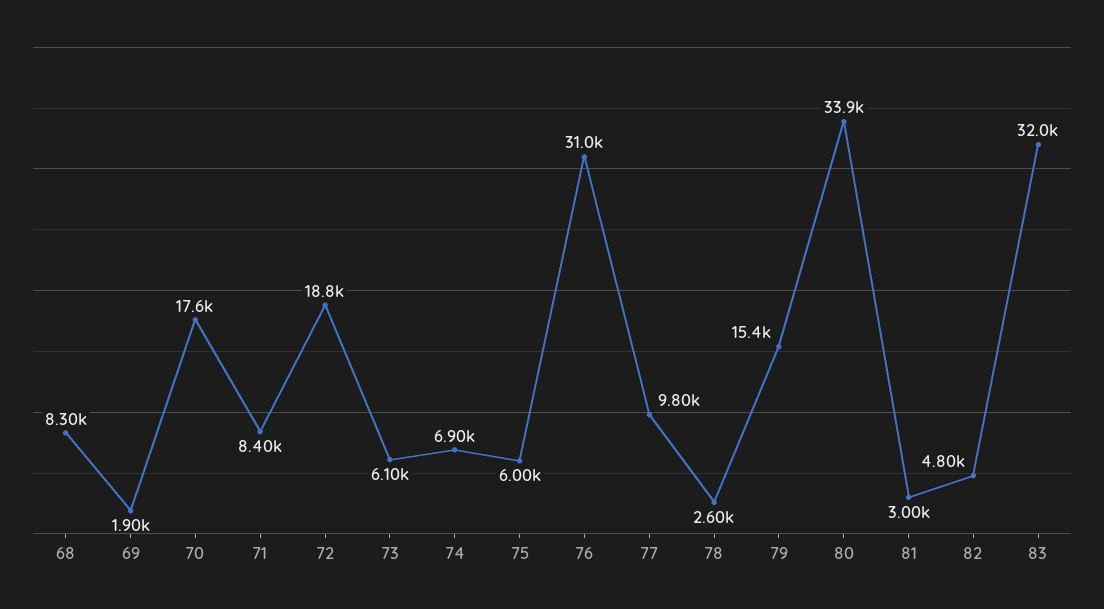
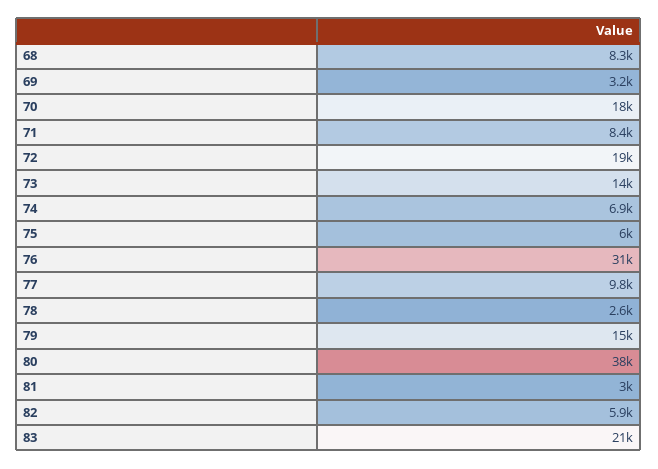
  {
    "68": 8300,
-   "69": 1900,
+   "69": 3200,
    "70": 17600,
    "71": 8400,
    "72": 18800,
-   "73": 6100,
+   "73": 14000,
    "74": 6900,
    "75": 6000,
    "76": 31000,
    "77": 9800,
    "78": 2600,
    "79": 15400,
-   "80": 33900,
+   "80": 38000,
    "81": 3000,
-   "82": 4800,
+   "82": 5900,
-   "83": 32000
+   "83": 21000
  }

